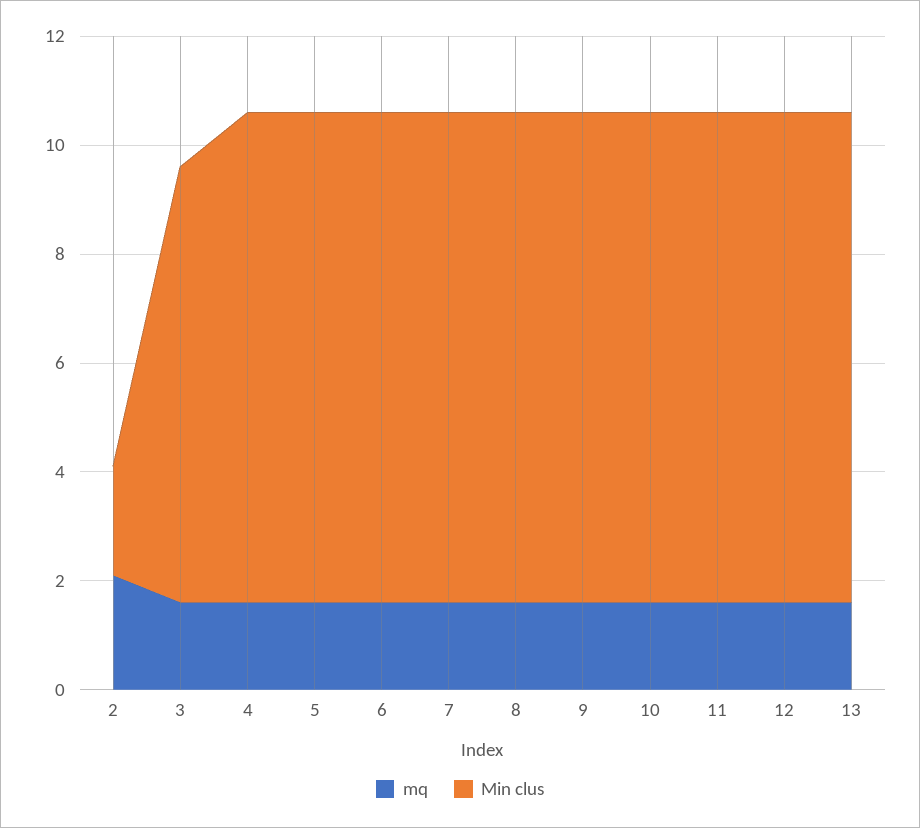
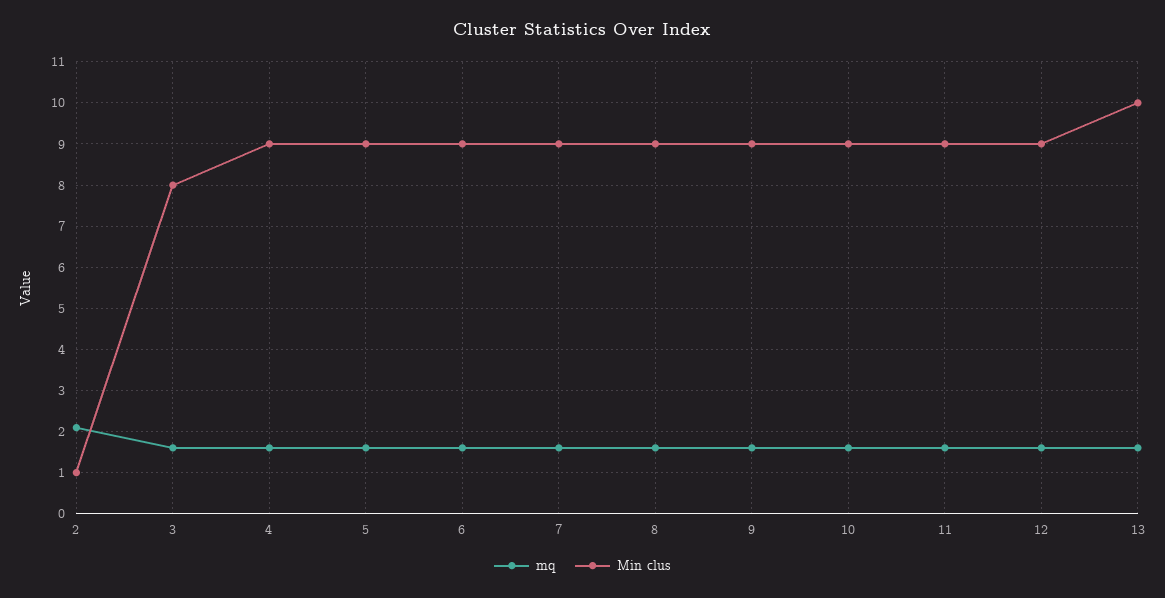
  {
    "mq": {
      "2": 2.2,
      "3": 1.6,
      "4": 1.6,
      "5": 1.6,
      "6": 1.6,
      "7": 1.6,
      "8": 1.6,
      "9": 1.6,
      "10": 1.6,
      "11": 1.6,
      "12": 1.6,
      "13": 1.6
    },
    "Min clus": {
-     "2": 2,
+     "2": 1,
      "3": 8,
      "4": 9,
      "5": 9,
      "6": 9,
      "7": 9,
      "8": 9,
      "9": 9,
      "10": 9,
      "11": 9,
      "12": 9,
-     "13": 9
+     "13": 10
    }
  }

